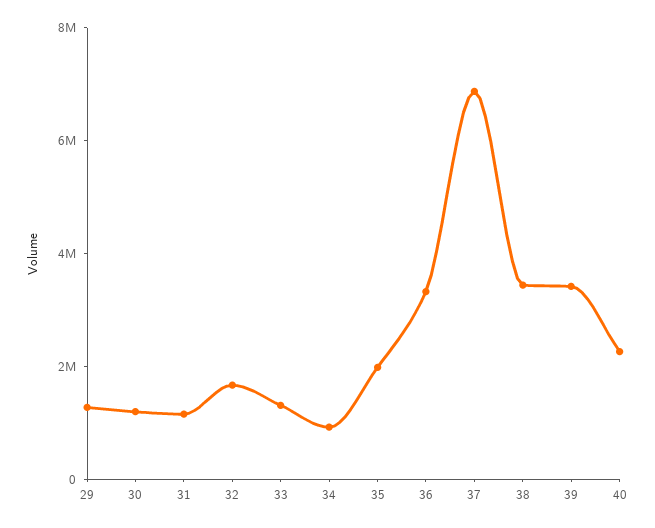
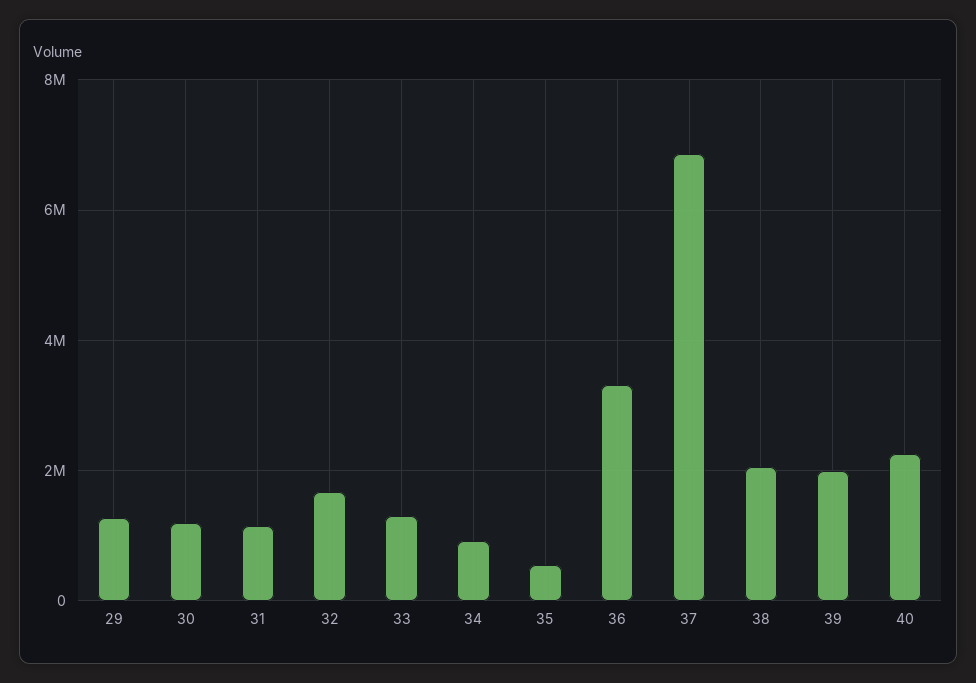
  {
    "29": 1200000,
    "30": 1200000,
    "31": 1200000,
    "32": 1600000,
    "33": 1400000,
    "34": 1000000,
-   "35": 2000000,
+   "35": 600000,
    "36": 3400000,
    "37": 6800000,
-   "38": 3500000,
+   "38": 2000000,
-   "39": 3500000,
+   "39": 2000000,
    "40": 2200000
  }

